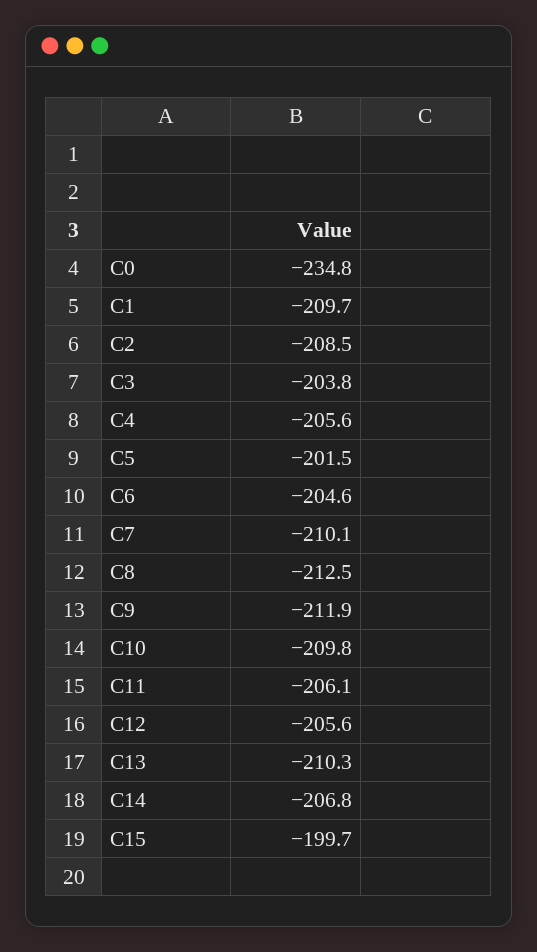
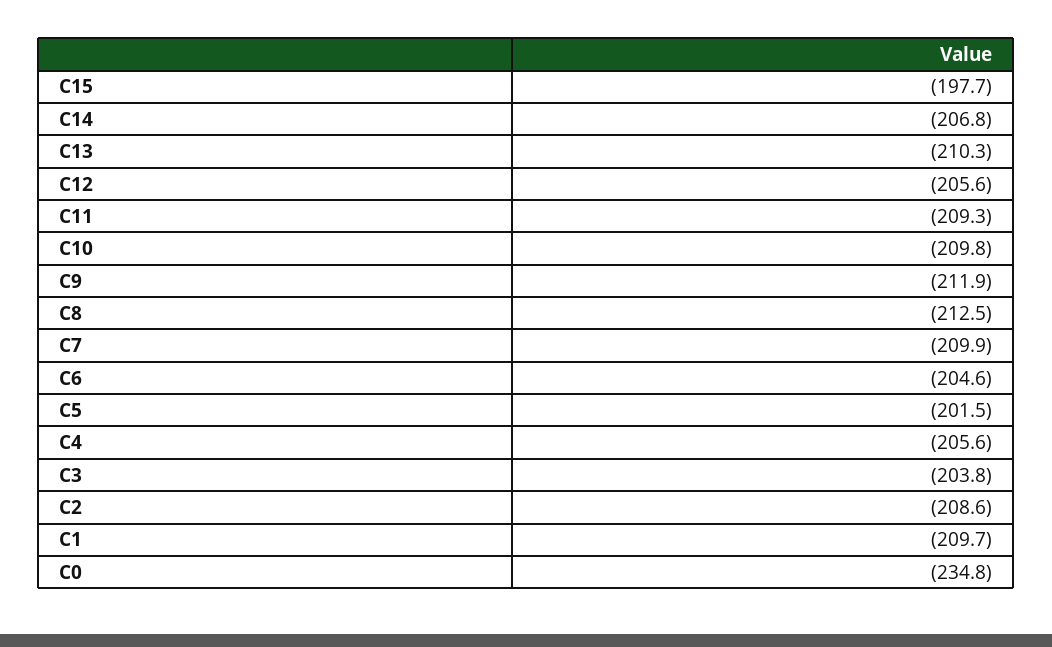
  {
    "C0": -234.8,
    "C1": -209.7,
-   "C2": -208.5,
+   "C2": -208.6,
    "C3": -203.8,
    "C4": -205.6,
    "C5": -201.5,
    "C6": -204.6,
-   "C7": -210.1,
+   "C7": -209.9,
    "C8": -212.5,
    "C9": -211.9,
    "C10": -209.8,
-   "C11": -206.1,
+   "C11": -209.3,
    "C12": -205.6,
    "C13": -210.3,
    "C14": -206.8,
-   "C15": -199.7
+   "C15": -197.7
  }

